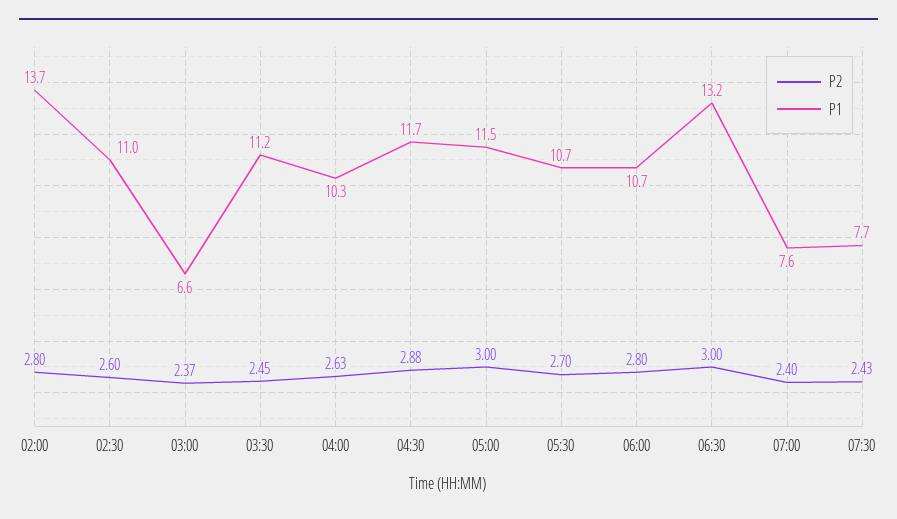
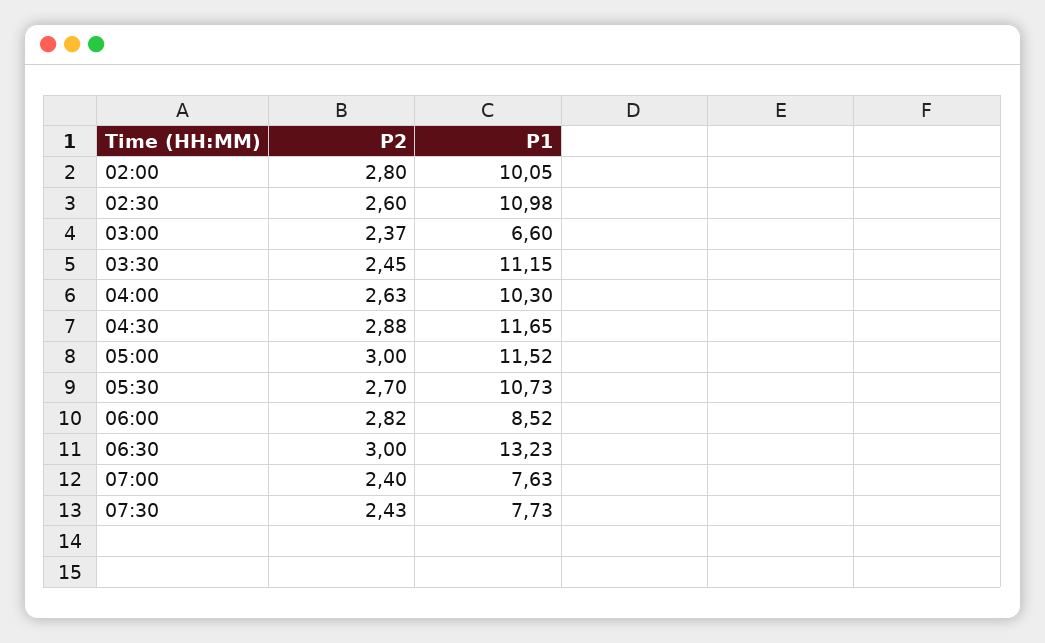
  {
    "P2": {
      "02:00": 2.8,
      "02:30": 2.6,
      "03:00": 2.37,
      "03:30": 2.45,
      "04:00": 2.63,
      "04:30": 2.88,
      "05:00": 3,
      "05:30": 2.7,
-     "06:00": 2.8,
+     "06:00": 2.82,
      "06:30": 3,
      "07:00": 2.4,
      "07:30": 2.43
    },
    "P1": {
-     "02:00": 13.7,
+     "02:00": 10.05,
      "02:30": 10.98,
      "03:00": 6.6,
      "03:30": 11.15,
      "04:00": 10.3,
      "04:30": 11.65,
      "05:00": 11.52,
      "05:30": 10.73,
-     "06:00": 10.7,
+     "06:00": 8.52,
      "06:30": 13.23,
      "07:00": 7.63,
      "07:30": 7.73
    }
  }

